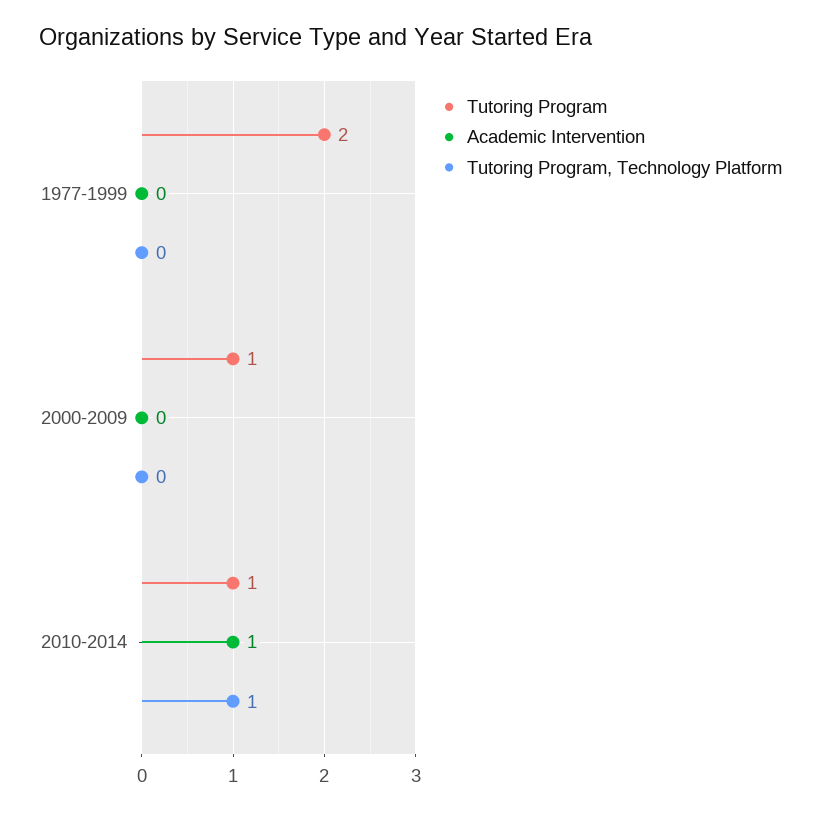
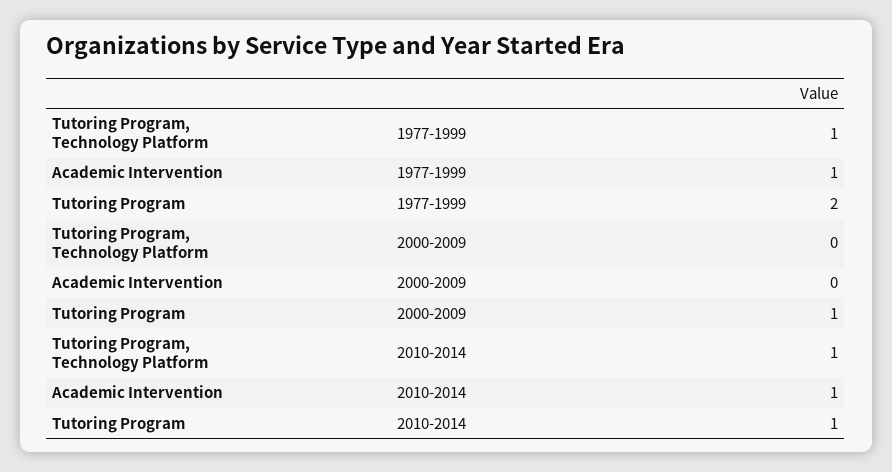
  {
    "Tutoring Program": {
      "1977-1999": 2,
      "2000-2009": 1,
      "2010-2014": 1
    },
    "Academic Intervention": {
-     "1977-1999": 0,
+     "1977-1999": 1,
      "2000-2009": 0,
      "2010-2014": 1
    },
    "Tutoring Program, Technology Platform": {
-     "1977-1999": 0,
+     "1977-1999": 1,
      "2000-2009": 0,
      "2010-2014": 1
    }
  }

